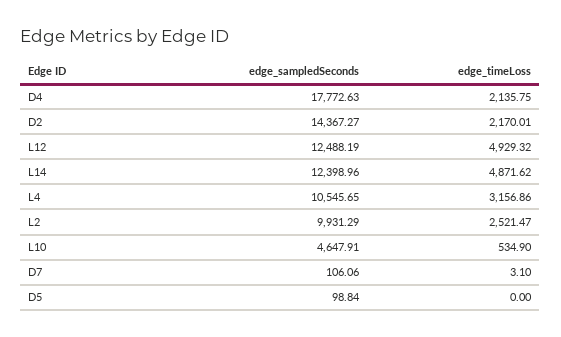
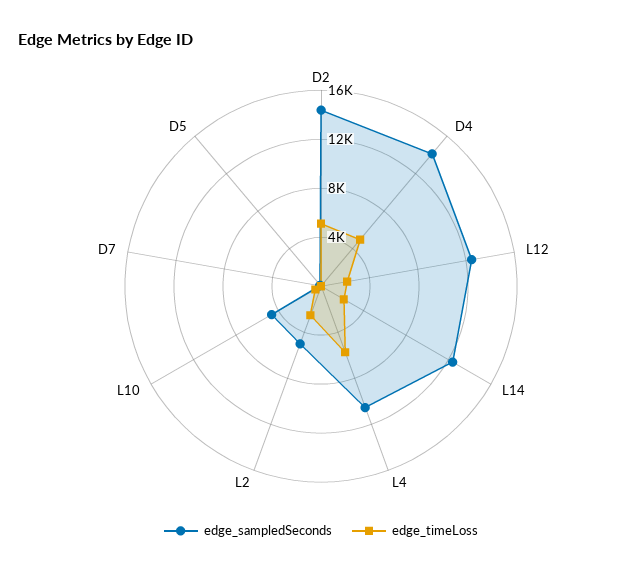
  {
    "edge_sampledSeconds": {
-     "D4": 17772.63,
+     "D4": 14000,
      "D2": 14367.27,
      "L12": 12488.19,
      "L14": 12398.96,
      "L4": 10545.65,
-     "L2": 9931.29,
+     "L2": 5000,
      "L10": 4647.91,
      "D7": 106.06,
      "D5": 98.84
    },
    "edge_timeLoss": {
-     "D4": 2135.75,
+     "D4": 5000,
-     "D2": 2170.01,
+     "D2": 5000,
-     "L12": 4929.32,
+     "L12": 2000,
-     "L14": 4871.62,
+     "L14": 2000,
-     "L4": 3156.86,
+     "L4": 6000,
      "L2": 2521.47,
      "L10": 534.9,
      "D7": 3.1,
      "D5": 0
    }
  }

